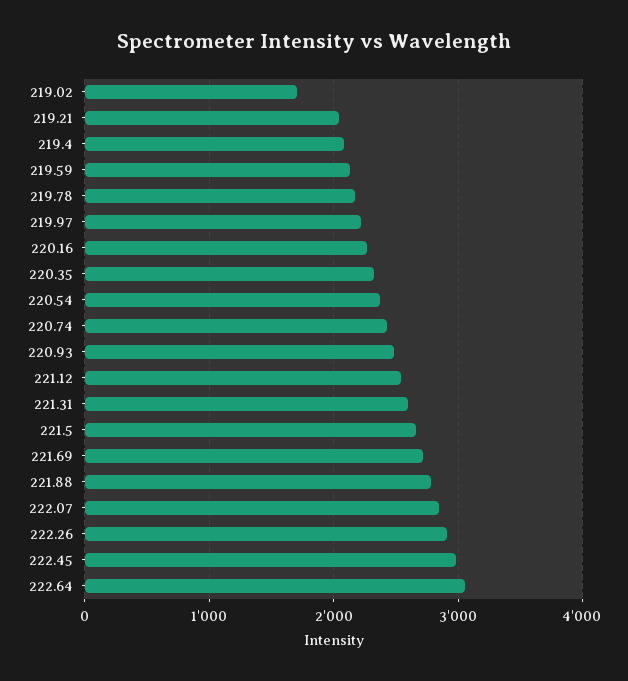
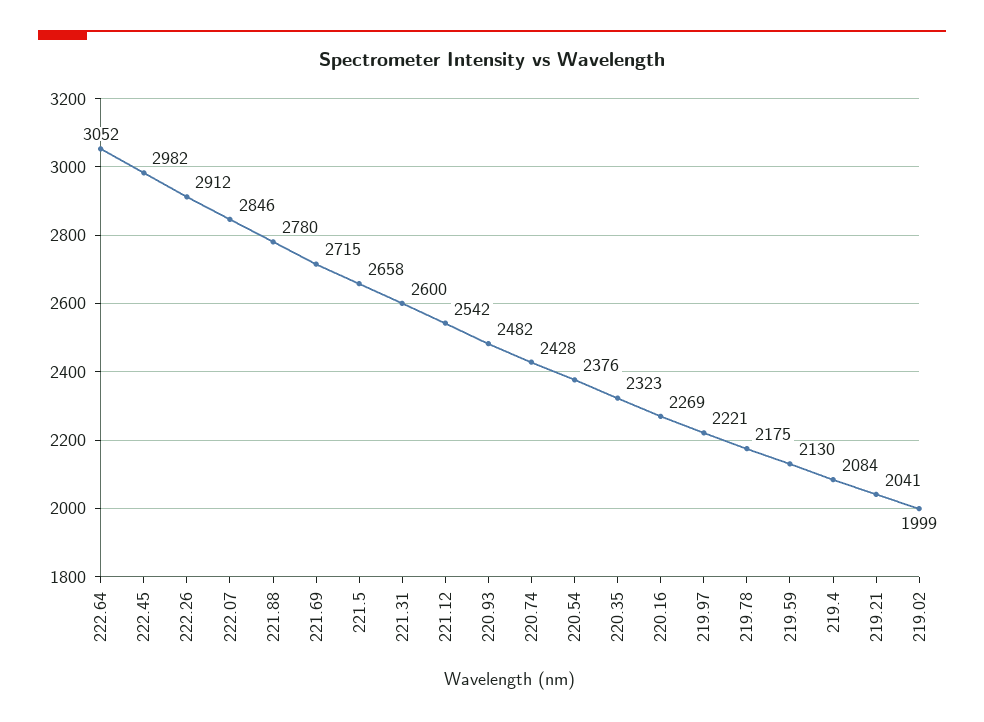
  {
-   "219.02": 1700,
+   "219.02": 1999,
    "219.21": 2041,
    "219.4": 2084,
    "219.59": 2130,
    "219.78": 2175,
    "219.97": 2221,
    "220.16": 2269,
    "220.35": 2323,
    "220.54": 2376,
    "220.74": 2428,
    "220.93": 2482,
    "221.12": 2542,
    "221.31": 2600,
    "221.5": 2658,
    "221.69": 2715,
    "221.88": 2780,
    "222.07": 2846,
    "222.26": 2912,
    "222.45": 2982,
    "222.64": 3052
  }

